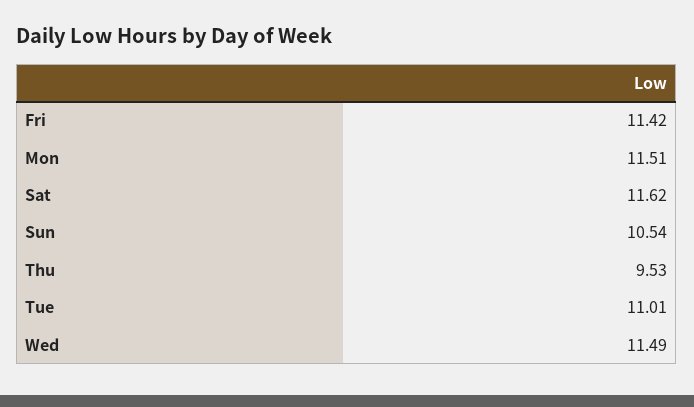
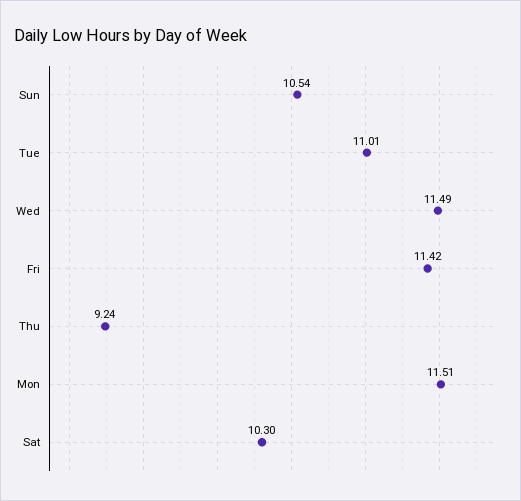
  {
    "Fri": 11.42,
    "Mon": 11.51,
-   "Sat": 11.62,
+   "Sat": 10.3,
    "Sun": 10.54,
-   "Thu": 9.53,
+   "Thu": 9.24,
    "Tue": 11.01,
    "Wed": 11.49
  }

